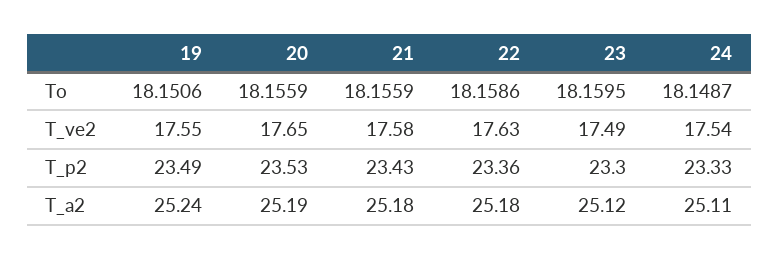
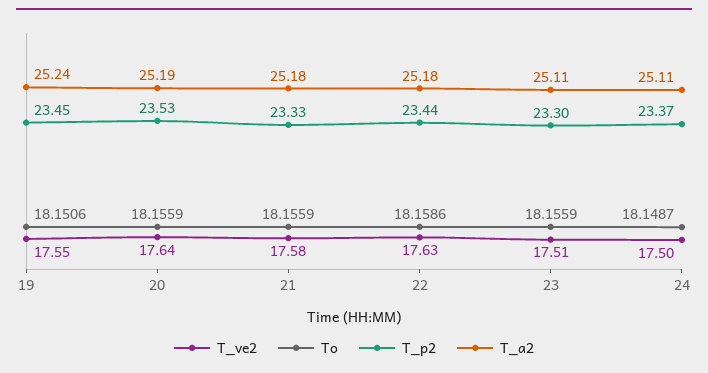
  {
    "To": {
      "19": 18.1506,
      "20": 18.1559,
      "21": 18.1559,
      "22": 18.1586,
-     "23": 18.1595,
+     "23": 18.1559,
      "24": 18.1487
    },
    "T_ve2": {
      "19": 17.55,
-     "20": 17.65,
+     "20": 17.64,
      "21": 17.58,
      "22": 17.63,
-     "23": 17.49,
+     "23": 17.51,
-     "24": 17.54
+     "24": 17.5
    },
    "T_p2": {
-     "19": 23.49,
+     "19": 23.45,
      "20": 23.53,
-     "21": 23.43,
+     "21": 23.33,
-     "22": 23.36,
+     "22": 23.44,
      "23": 23.3,
-     "24": 23.33
+     "24": 23.37
    },
    "T_a2": {
      "19": 25.24,
      "20": 25.19,
      "21": 25.18,
      "22": 25.18,
-     "23": 25.12,
+     "23": 25.11,
      "24": 25.11
    }
  }

